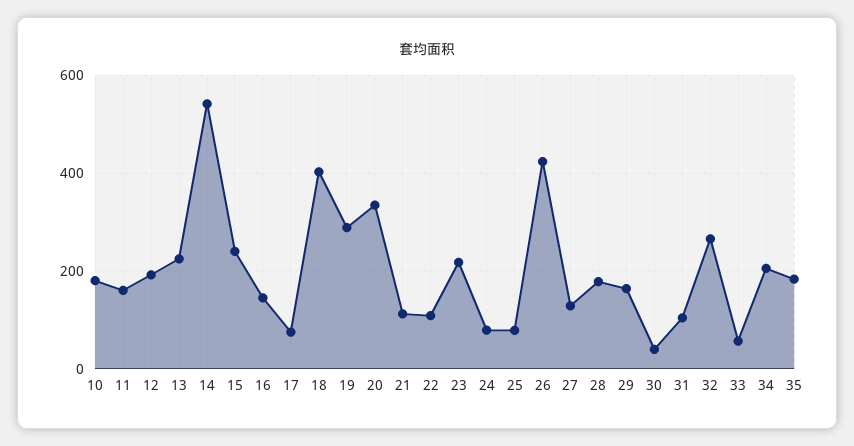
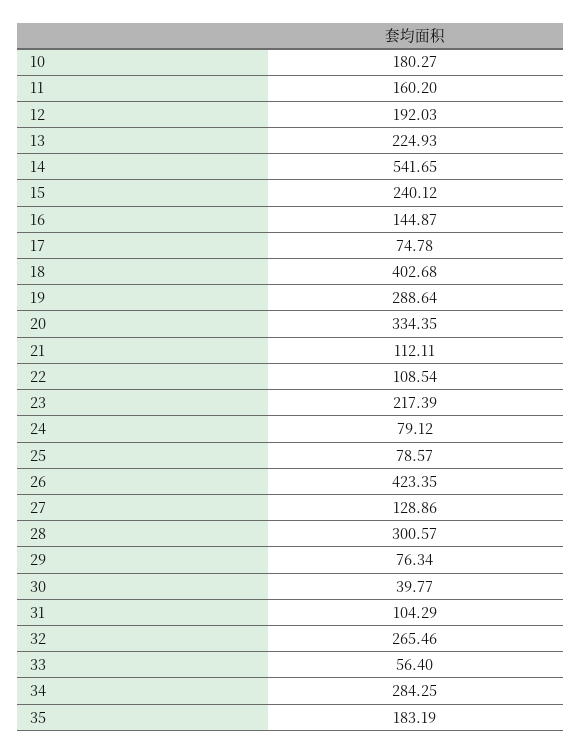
  {
    "10": 180.27,
    "11": 160.2,
    "12": 192.03,
    "13": 224.93,
    "14": 541.65,
    "15": 240.12,
    "16": 144.87,
    "17": 74.78,
    "18": 402.68,
    "19": 288.64,
    "20": 334.35,
    "21": 112.11,
    "22": 108.54,
    "23": 217.39,
    "24": 79.12,
    "25": 78.57,
    "26": 423.35,
    "27": 128.86,
-   "28": 180,
+   "28": 300.57,
-   "29": 160,
+   "29": 76.34,
    "30": 39.77,
    "31": 104.29,
    "32": 265.46,
    "33": 56.4,
-   "34": 200,
+   "34": 284.25,
    "35": 183.19
  }

